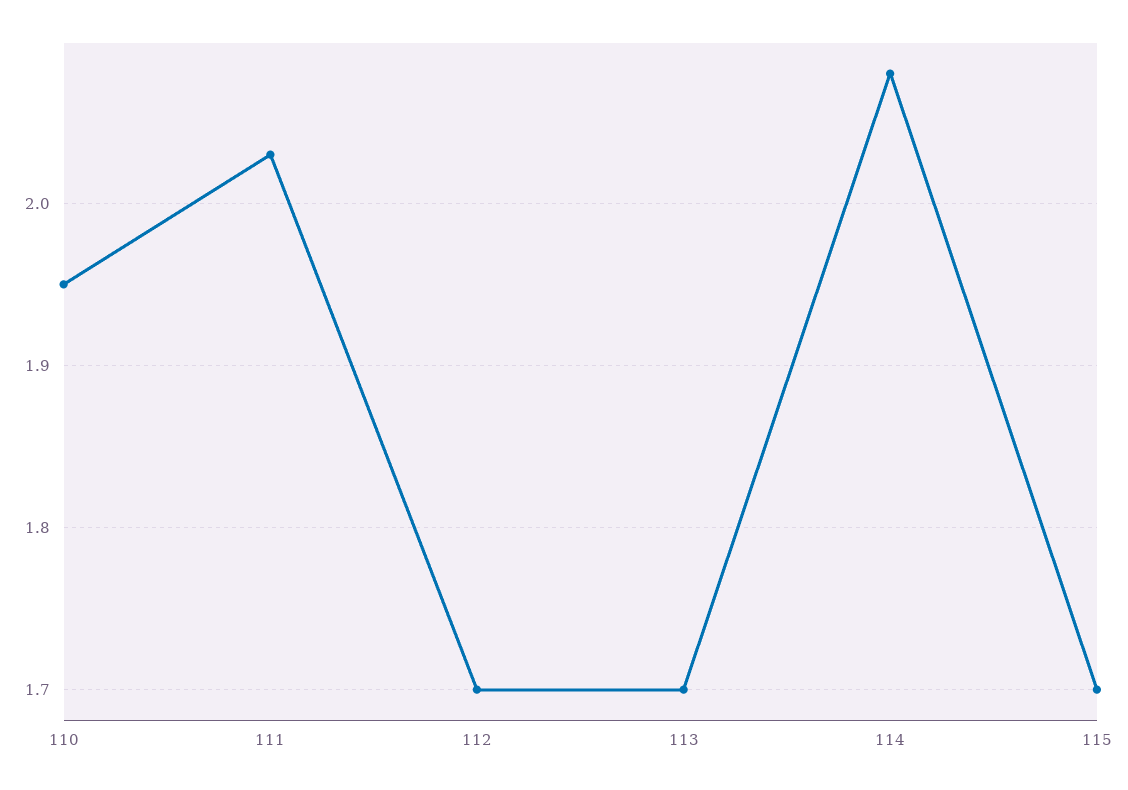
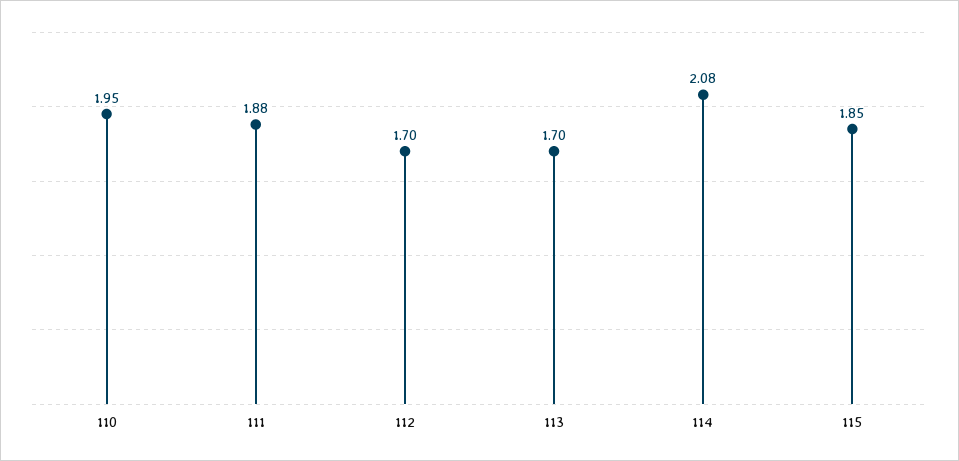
  {
    "110": 1.95,
-   "111": 2.03,
+   "111": 1.88,
    "112": 1.7,
    "113": 1.7,
    "114": 2.08,
-   "115": 1.7
+   "115": 1.85
  }

